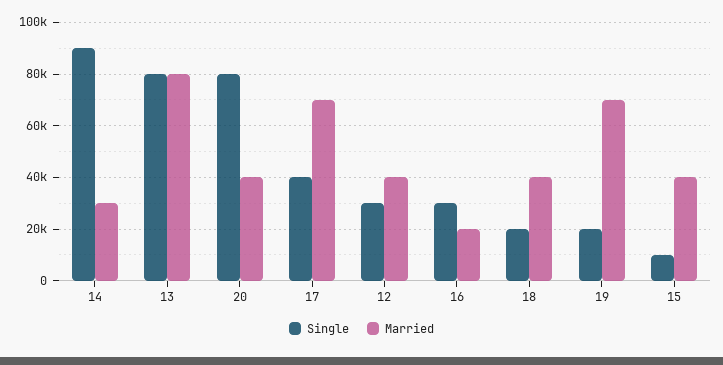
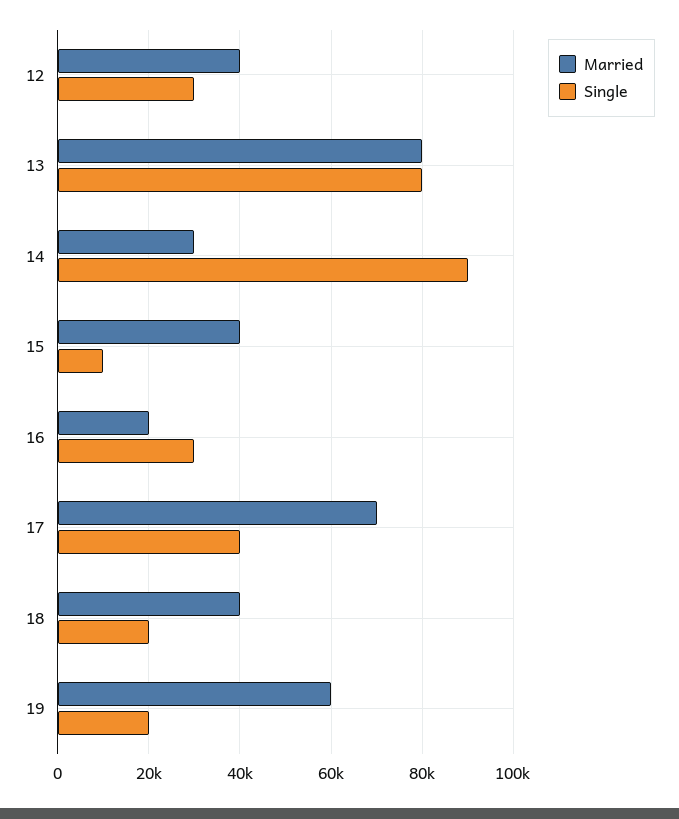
  {
    "Single": {
      "14": 90000,
      "13": 80000,
-     "20": 80000,
      "17": 40000,
      "12": 30000,
      "16": 30000,
      "18": 20000,
      "19": 20000,
      "15": 10000
    },
    "Married": {
      "14": 30000,
      "13": 80000,
-     "20": 40000,
      "17": 70000,
      "12": 40000,
      "16": 20000,
      "18": 40000,
-     "19": 70000,
+     "19": 60000,
      "15": 40000
    }
  }

